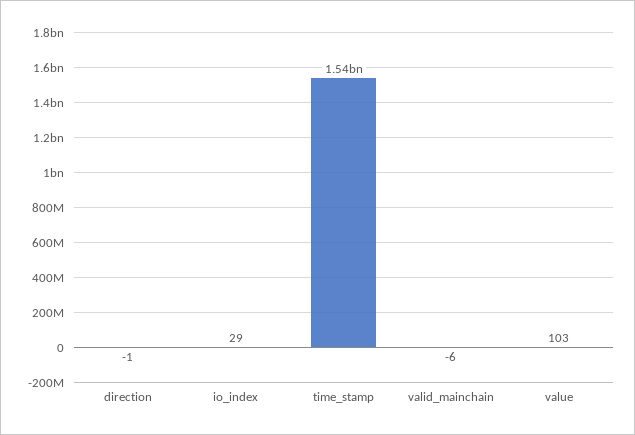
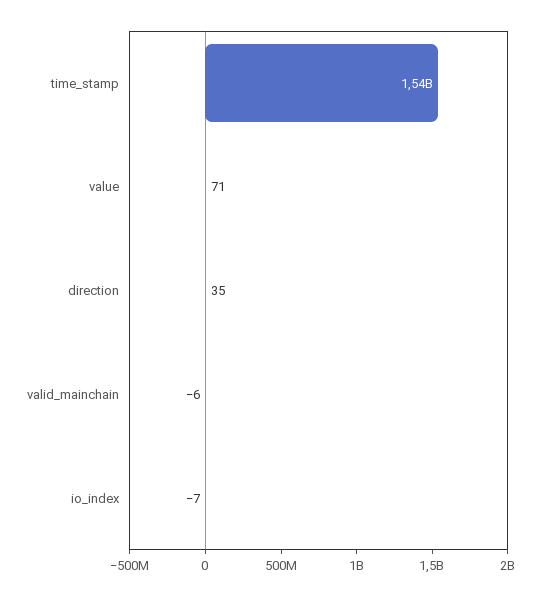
  {
-   "direction": -1,
+   "direction": 35,
-   "io_index": 29,
+   "io_index": -7,
    "time_stamp": 1540000000,
    "valid_mainchain": -6,
-   "value": 103
+   "value": 71
  }

